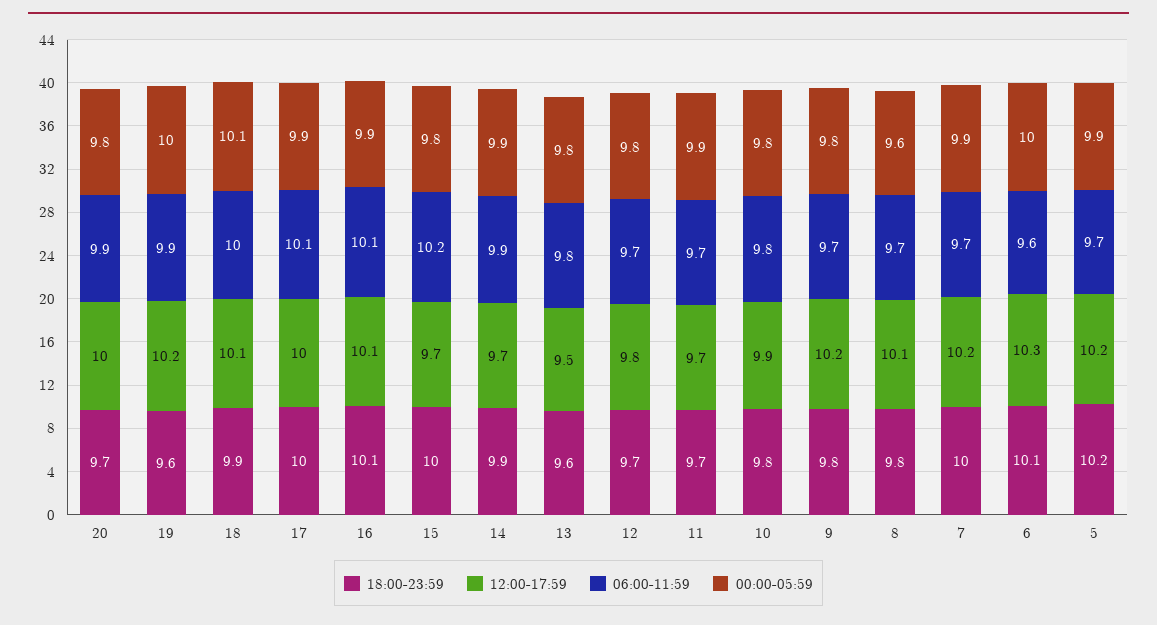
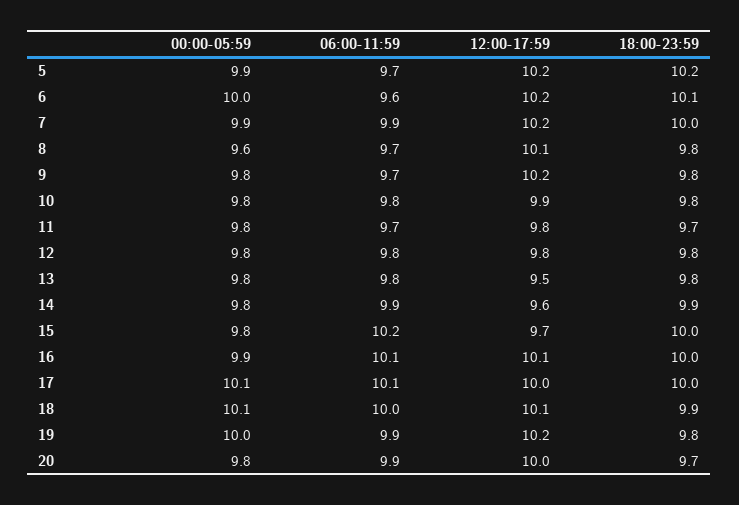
  {
    "18:00-23:59": {
      "20": 9.7,
-     "19": 9.6,
+     "19": 9.8,
      "18": 9.9,
      "17": 10,
-     "16": 10.1,
+     "16": 10,
      "15": 10,
      "14": 9.9,
-     "13": 9.6,
+     "13": 9.8,
-     "12": 9.7,
+     "12": 9.8,
      "11": 9.7,
      "10": 9.8,
      "9": 9.8,
      "8": 9.8,
      "7": 10,
      "6": 10.1,
      "5": 10.2
    },
    "12:00-17:59": {
      "20": 10,
      "19": 10.2,
      "18": 10.1,
      "17": 10,
      "16": 10.1,
      "15": 9.7,
-     "14": 9.7,
+     "14": 9.6,
      "13": 9.5,
      "12": 9.8,
-     "11": 9.7,
+     "11": 9.8,
      "10": 9.9,
      "9": 10.2,
      "8": 10.1,
      "7": 10.2,
-     "6": 10.3,
+     "6": 10.2,
      "5": 10.2
    },
    "06:00-11:59": {
      "20": 9.9,
      "19": 9.9,
      "18": 10,
      "17": 10.1,
      "16": 10.1,
      "15": 10.2,
      "14": 9.9,
      "13": 9.8,
-     "12": 9.7,
+     "12": 9.8,
      "11": 9.7,
      "10": 9.8,
      "9": 9.7,
      "8": 9.7,
-     "7": 9.7,
+     "7": 9.9,
      "6": 9.6,
      "5": 9.7
    },
    "00:00-05:59": {
      "20": 9.8,
      "19": 10,
      "18": 10.1,
-     "17": 9.9,
+     "17": 10.1,
      "16": 9.9,
      "15": 9.8,
-     "14": 9.9,
+     "14": 9.8,
      "13": 9.8,
      "12": 9.8,
-     "11": 9.9,
+     "11": 9.8,
      "10": 9.8,
      "9": 9.8,
      "8": 9.6,
      "7": 9.9,
      "6": 10,
      "5": 9.9
    }
  }

